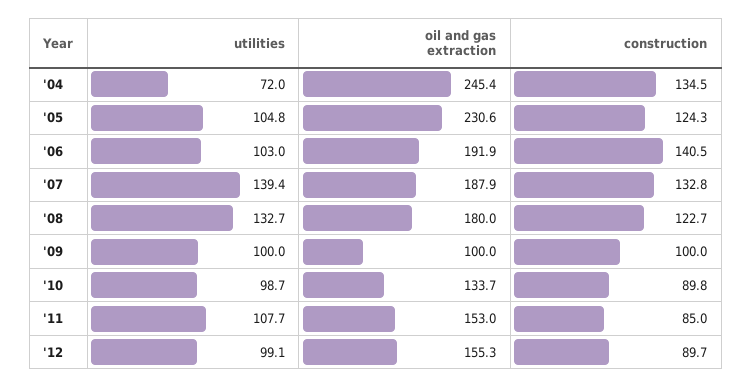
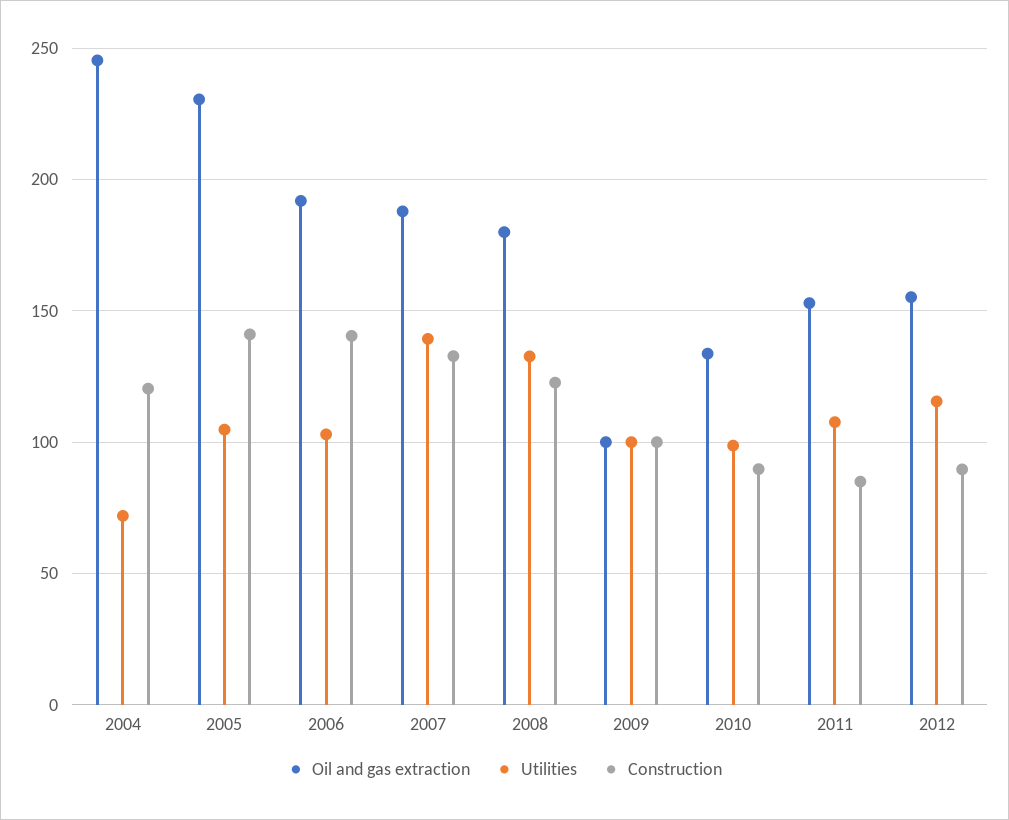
  {
    "utilities": {
      "'04": 72,
      "'05": 104.8,
      "'06": 103,
      "'07": 139.4,
      "'08": 132.7,
      "'09": 100,
      "'10": 98.7,
      "'11": 107.7,
-     "'12": 99.1
+     "'12": 115
    },
    "oil and gas extraction": {
      "'04": 245.4,
      "'05": 230.6,
      "'06": 191.9,
      "'07": 187.9,
      "'08": 180,
      "'09": 100,
      "'10": 133.7,
      "'11": 153,
      "'12": 155.3
    },
    "construction": {
-     "'04": 134.5,
+     "'04": 120,
-     "'05": 124.3,
+     "'05": 140,
      "'06": 140.5,
      "'07": 132.8,
      "'08": 122.7,
      "'09": 100,
      "'10": 89.8,
      "'11": 85,
      "'12": 89.7
    }
  }

